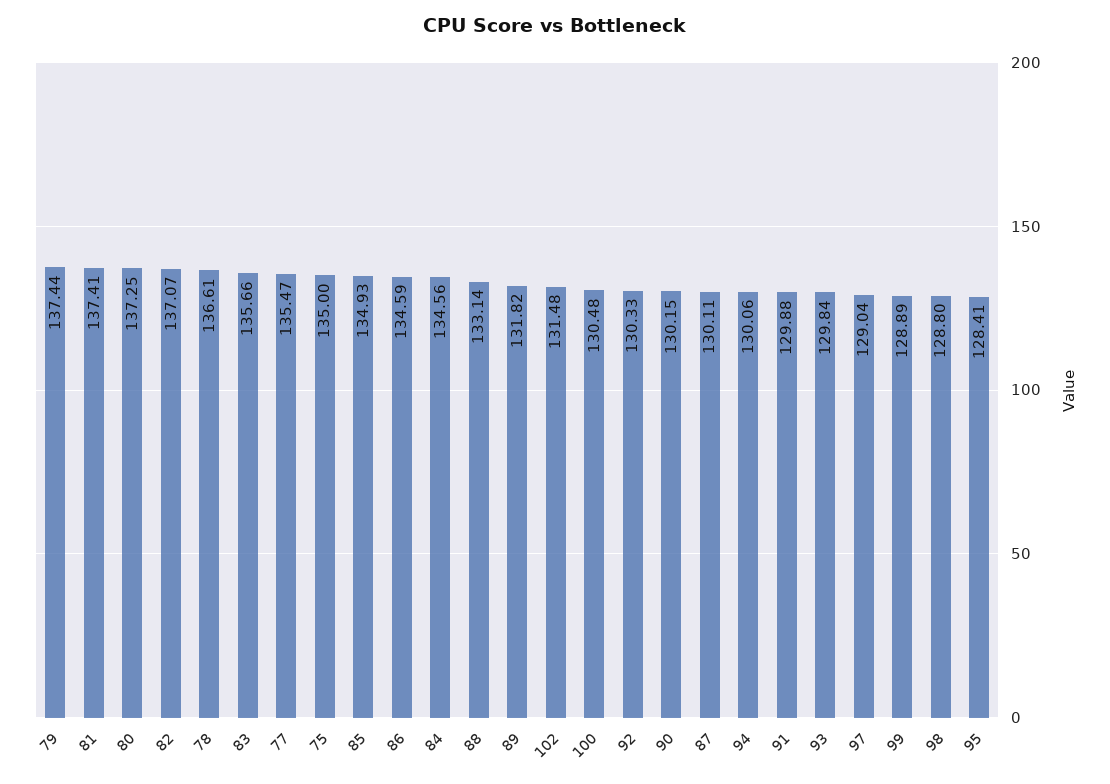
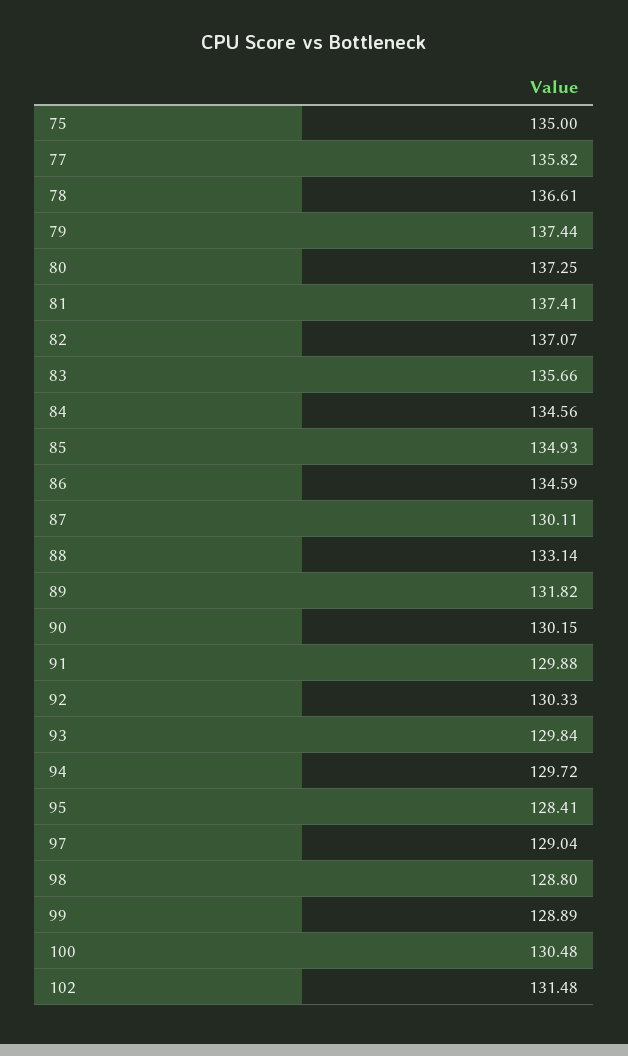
  {
    "79": 137.44,
    "81": 137.41,
    "80": 137.25,
    "82": 137.07,
    "78": 136.61,
    "83": 135.66,
-   "77": 135.47,
+   "77": 135.82,
    "75": 135,
    "85": 134.93,
    "86": 134.59,
    "84": 134.56,
    "88": 133.14,
    "89": 131.82,
    "102": 131.48,
    "100": 130.48,
    "92": 130.33,
    "90": 130.15,
    "87": 130.11,
-   "94": 130.06,
+   "94": 129.72,
    "91": 129.88,
    "93": 129.84,
    "97": 129.04,
    "99": 128.89,
    "98": 128.8,
    "95": 128.41
  }

